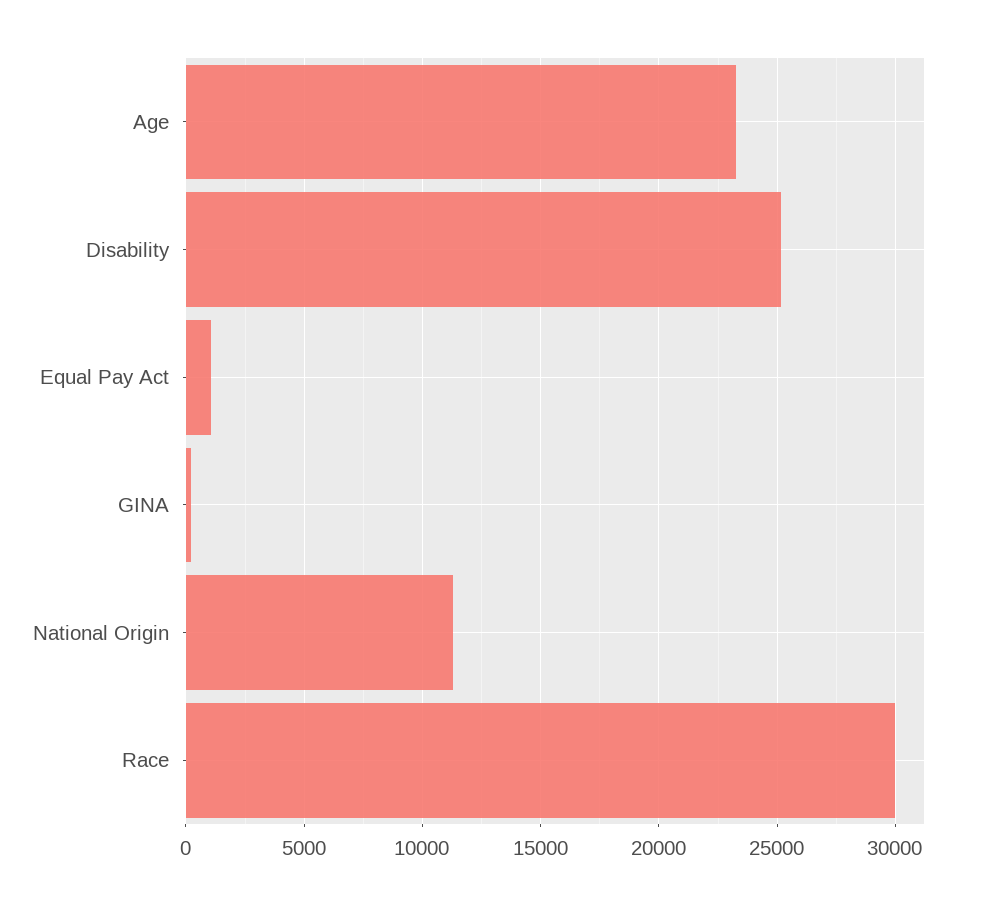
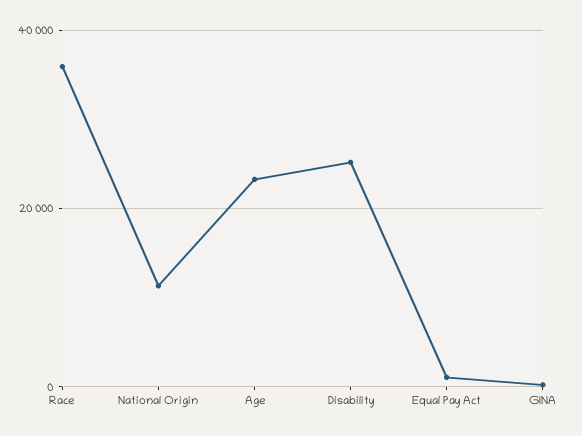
  {
    "Age": 23500,
    "Disability": 25000,
    "Equal Pay Act": 1000,
    "GINA": 0,
    "National Origin": 11500,
-   "Race": 30000
+   "Race": 36000
  }

